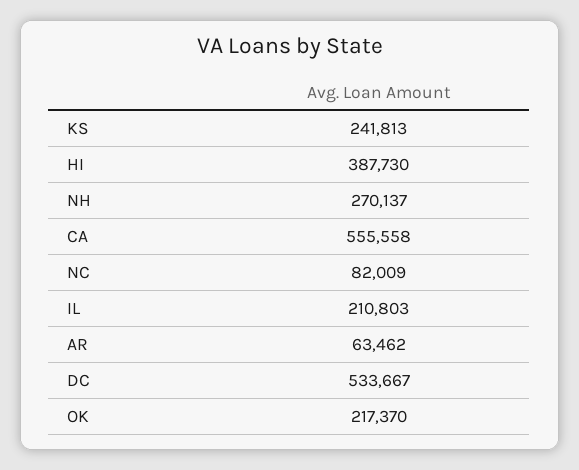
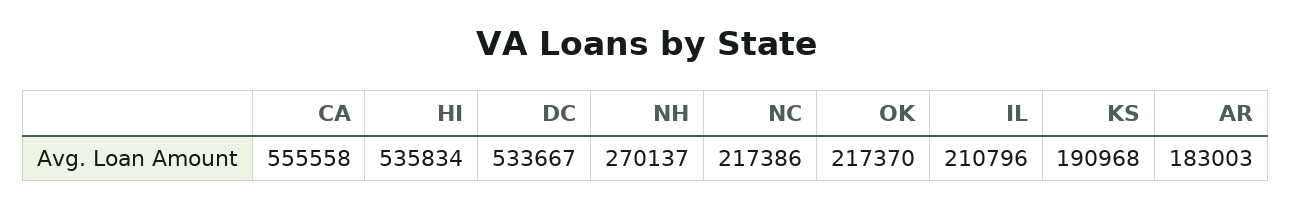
  {
-   "KS": 241813,
+   "KS": 190968,
-   "HI": 387730,
+   "HI": 535834,
    "NH": 270137,
    "CA": 555558,
-   "NC": 82009,
+   "NC": 217386,
-   "IL": 210803,
+   "IL": 210796,
-   "AR": 63462,
+   "AR": 183003,
    "DC": 533667,
    "OK": 217370
  }

